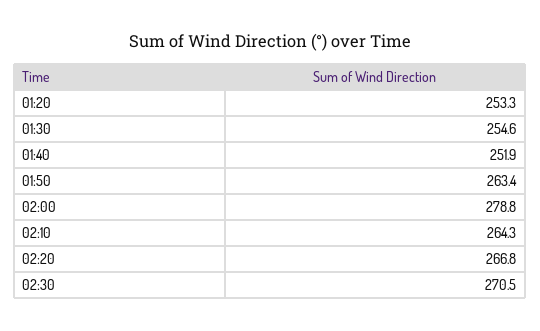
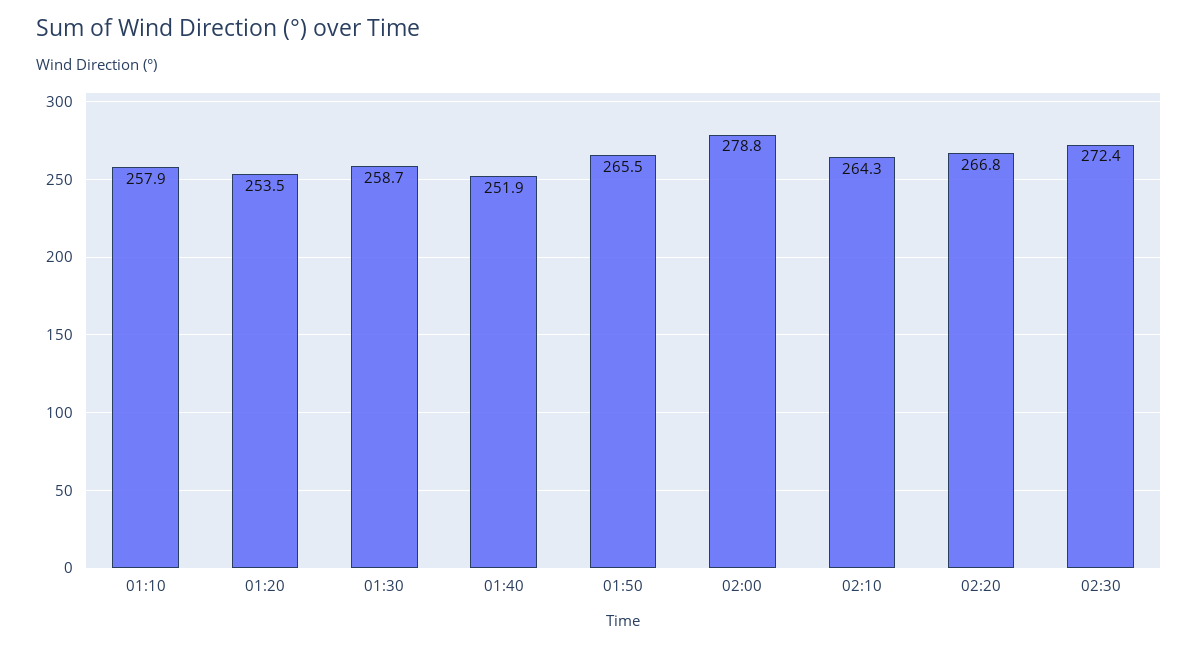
  {
-   "01:20": 253.3,
+   "01:20": 253.5,
-   "01:30": 254.6,
+   "01:30": 258.7,
    "01:40": 251.9,
-   "01:50": 263.4,
+   "01:50": 265.5,
    "02:00": 278.8,
    "02:10": 264.3,
    "02:20": 266.8,
-   "02:30": 270.5
+   "02:30": 272.4,
+   "01:10": 257.9
  }

